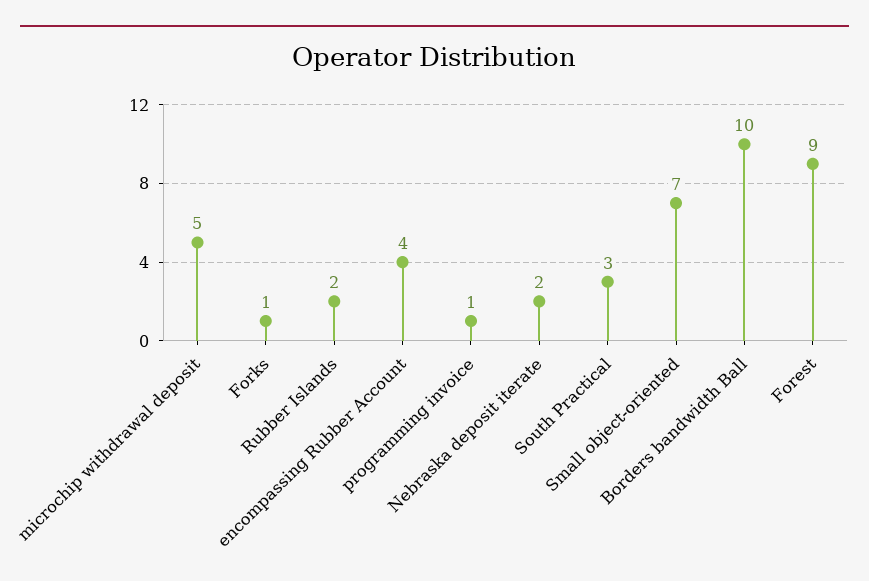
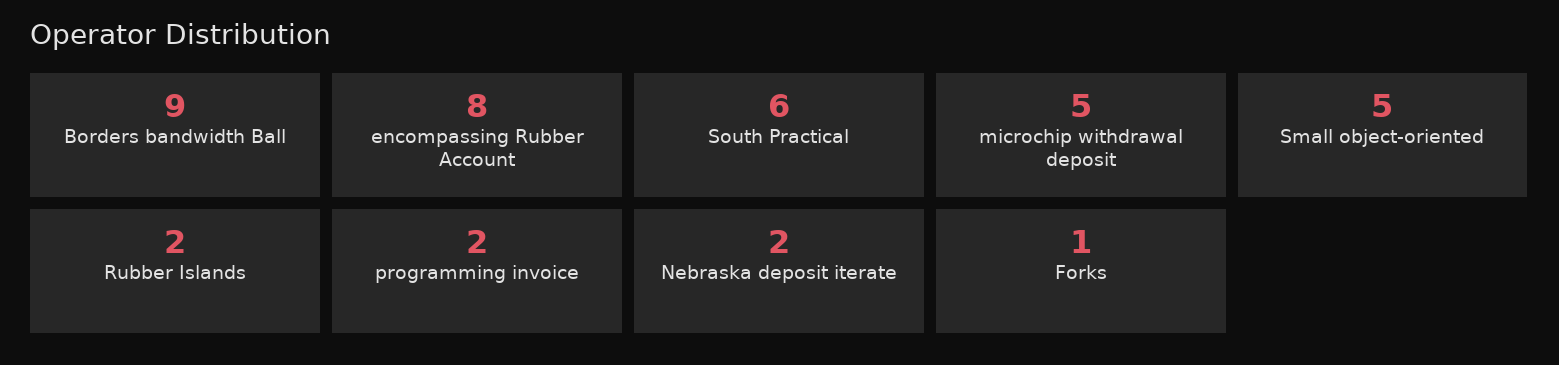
  {
    "microchip withdrawal deposit": 5,
    "Forks": 1,
    "Rubber Islands": 2,
-   "encompassing Rubber Account": 4,
+   "encompassing Rubber Account": 8,
-   "programming invoice": 1,
+   "programming invoice": 2,
    "Nebraska deposit iterate": 2,
-   "South Practical": 3,
+   "South Practical": 6,
-   "Small object-oriented": 7,
+   "Small object-oriented": 5,
-   "Borders bandwidth Ball": 10,
+   "Borders bandwidth Ball": 9
-   "Forest": 9
  }

